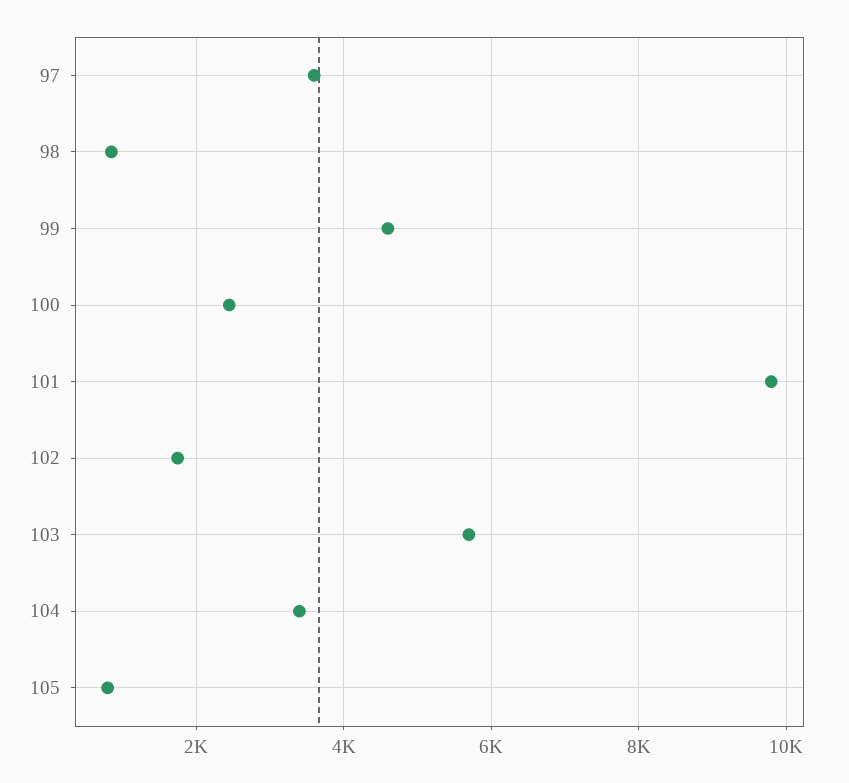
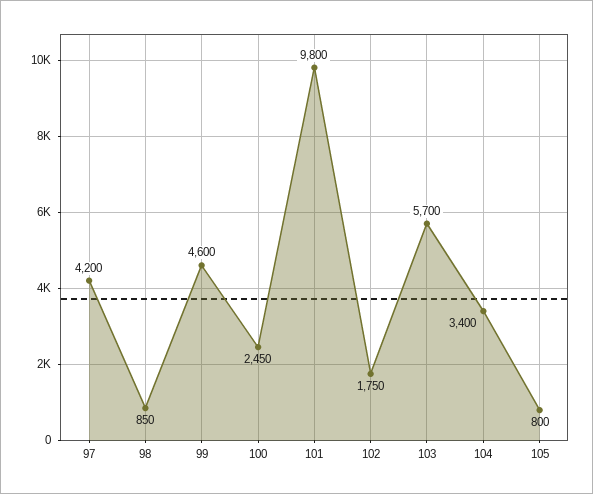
  {
-   "97": 3600,
+   "97": 4200,
    "98": 850,
    "99": 4600,
    "100": 2450,
    "101": 9800,
    "102": 1750,
    "103": 5700,
    "104": 3400,
    "105": 800
  }

